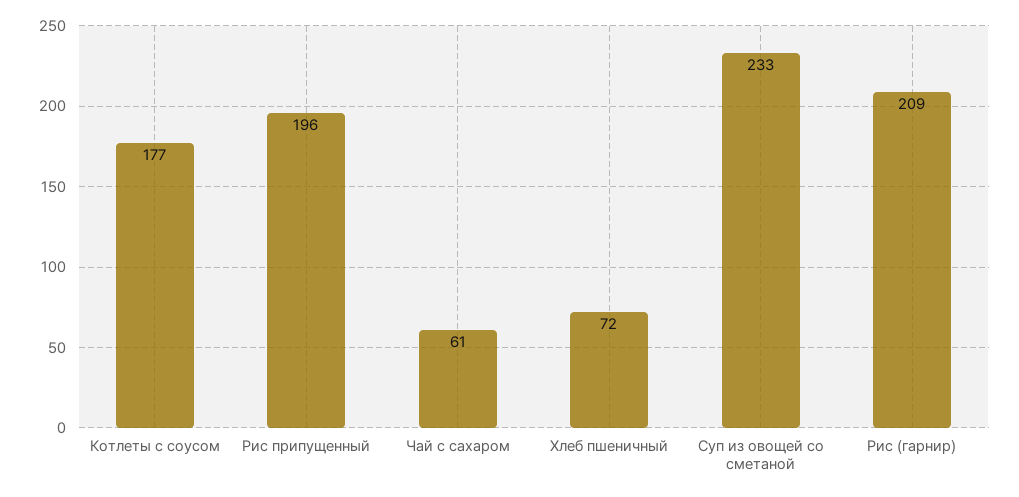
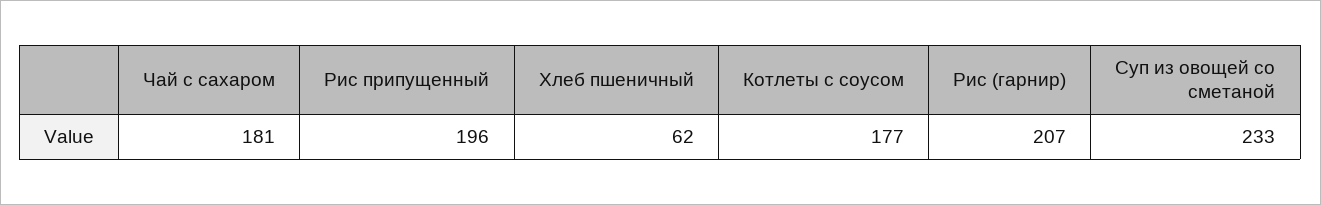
  {
    "Котлеты с соусом": 177,
    "Рис припущенный": 196,
-   "Чай с сахаром": 61,
+   "Чай с сахаром": 181,
-   "Хлеб пшеничный": 72,
+   "Хлеб пшеничный": 62,
    "Суп из овощей со сметаной": 233,
-   "Рис (гарнир)": 209
+   "Рис (гарнир)": 207
  }

